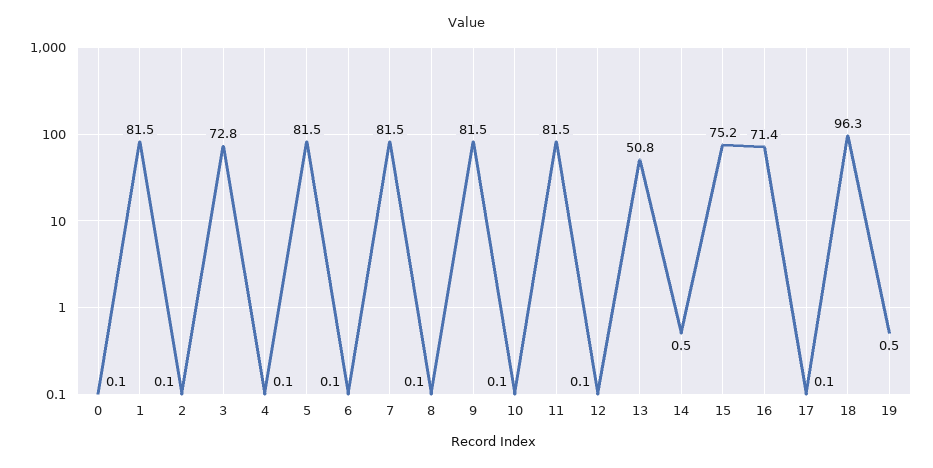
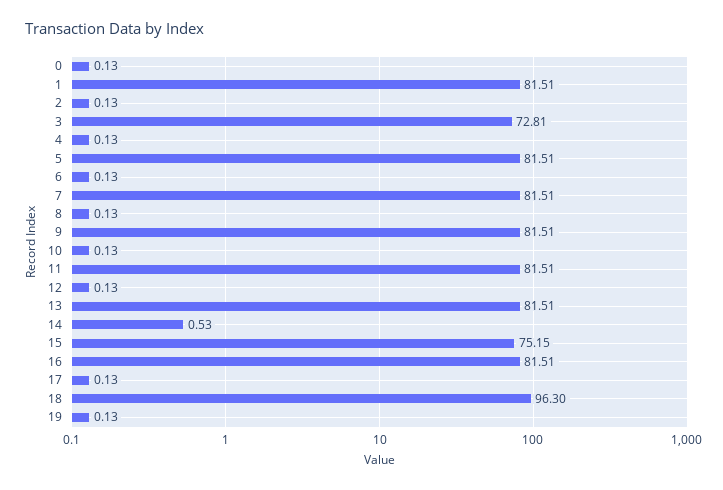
  {
    "0": 0.13,
    "1": 81.51,
    "2": 0.13,
    "3": 72.81,
    "4": 0.13,
    "5": 81.51,
    "6": 0.13,
    "7": 81.51,
    "8": 0.13,
    "9": 81.51,
    "10": 0.13,
    "11": 81.51,
    "12": 0.13,
-   "13": 50.8,
+   "13": 81.51,
    "14": 0.53,
    "15": 75.15,
-   "16": 71.4,
+   "16": 81.51,
    "17": 0.13,
    "18": 96.3,
-   "19": 0.5
+   "19": 0.13
  }

